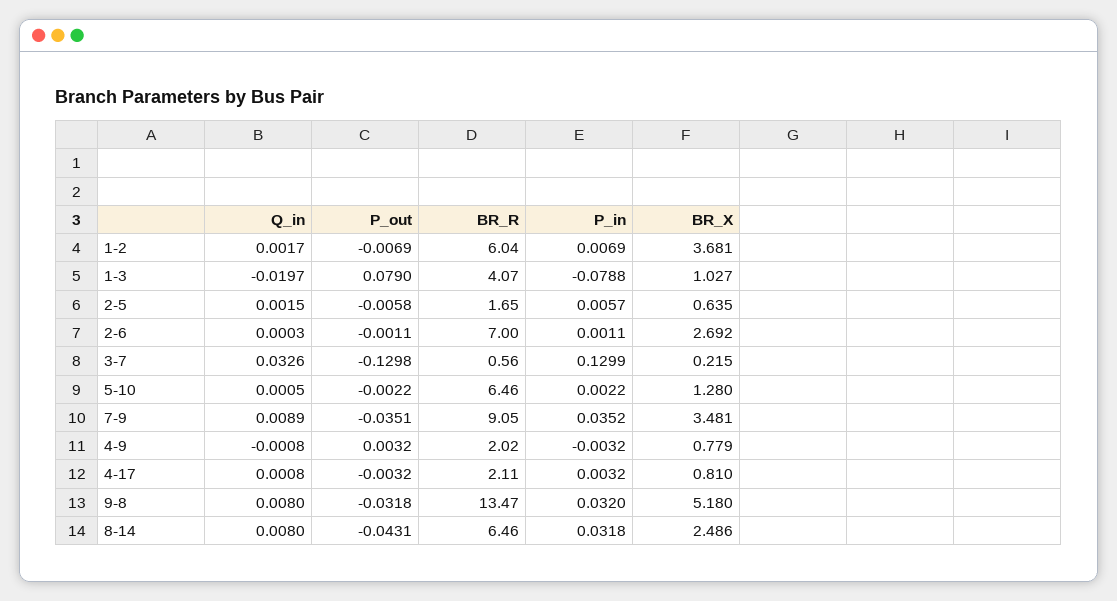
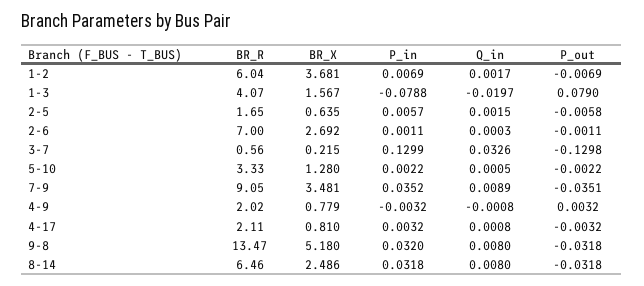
  {
    "Q_in": {
      "1-2": 0.0017,
      "1-3": -0.0197,
      "2-5": 0.0015,
      "2-6": 0.0003,
      "3-7": 0.0326,
      "5-10": 0.0005,
      "7-9": 0.0089,
      "4-9": -0.0008,
      "4-17": 0.0008,
      "9-8": 0.008,
      "8-14": 0.008
    },
    "P_out": {
      "1-2": -0.0069,
      "1-3": 0.079,
      "2-5": -0.0058,
      "2-6": -0.0011,
      "3-7": -0.1298,
      "5-10": -0.0022,
      "7-9": -0.0351,
      "4-9": 0.0032,
      "4-17": -0.0032,
      "9-8": -0.0318,
-     "8-14": -0.0431
+     "8-14": -0.0318
    },
    "BR_R": {
      "1-2": 6.04,
      "1-3": 4.07,
      "2-5": 1.65,
      "2-6": 7,
      "3-7": 0.56,
-     "5-10": 6.46,
+     "5-10": 3.33,
      "7-9": 9.05,
      "4-9": 2.02,
      "4-17": 2.11,
      "9-8": 13.47,
      "8-14": 6.46
    },
    "P_in": {
      "1-2": 0.0069,
      "1-3": -0.0788,
      "2-5": 0.0057,
      "2-6": 0.0011,
      "3-7": 0.1299,
      "5-10": 0.0022,
      "7-9": 0.0352,
      "4-9": -0.0032,
      "4-17": 0.0032,
      "9-8": 0.032,
      "8-14": 0.0318
    },
    "BR_X": {
      "1-2": 3.681,
-     "1-3": 1.027,
+     "1-3": 1.567,
      "2-5": 0.635,
      "2-6": 2.692,
      "3-7": 0.215,
      "5-10": 1.28,
      "7-9": 3.481,
      "4-9": 0.779,
      "4-17": 0.81,
      "9-8": 5.18,
      "8-14": 2.486
    }
  }

